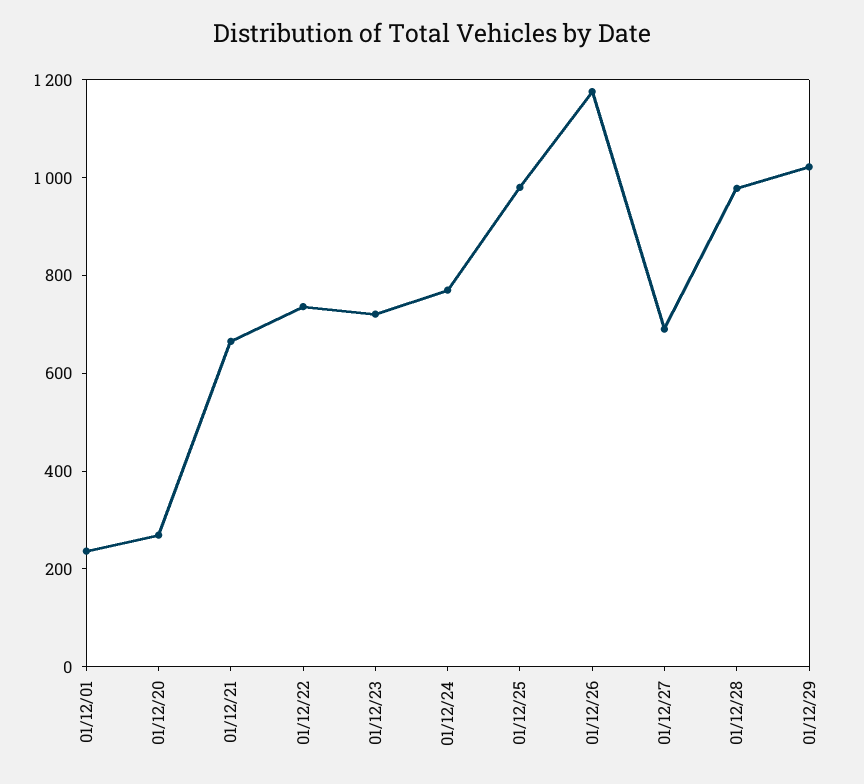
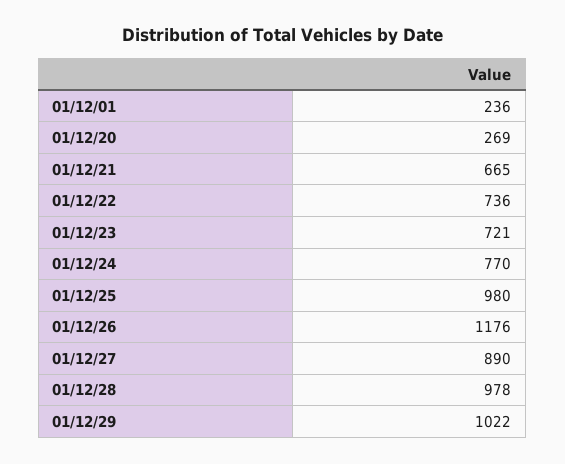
  {
    "01/12/01": 236,
    "01/12/20": 269,
    "01/12/21": 665,
    "01/12/22": 736,
    "01/12/23": 721,
    "01/12/24": 770,
    "01/12/25": 980,
    "01/12/26": 1176,
-   "01/12/27": 700,
+   "01/12/27": 890,
    "01/12/28": 978,
    "01/12/29": 1022
  }

